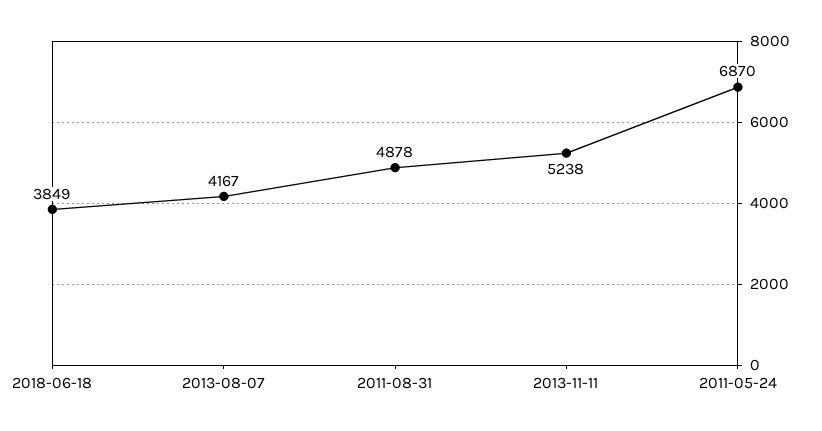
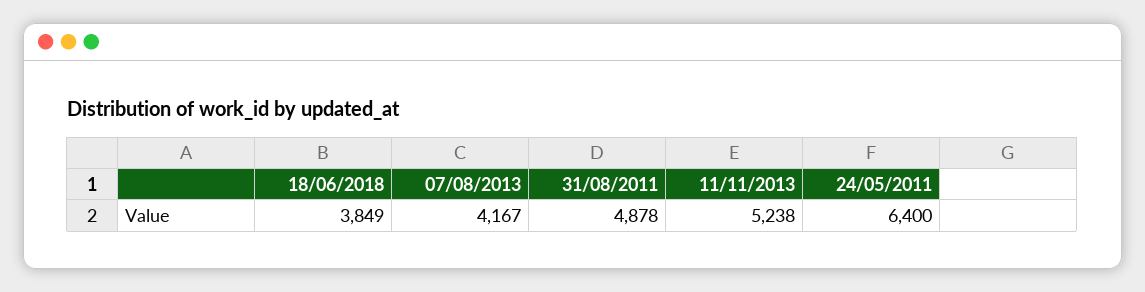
  {
    "2018-06-18": 3849,
    "2013-08-07": 4167,
    "2011-08-31": 4878,
    "2013-11-11": 5238,
-   "2011-05-24": 6870
+   "2011-05-24": 6400
  }

